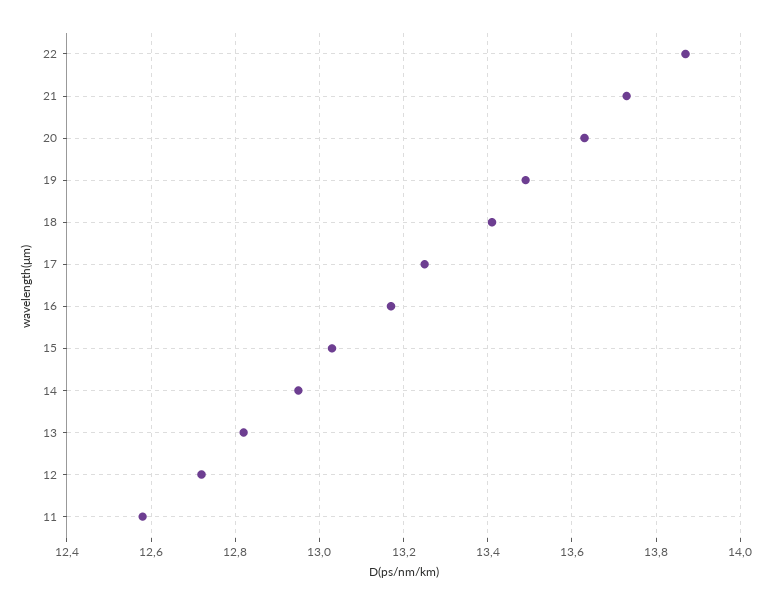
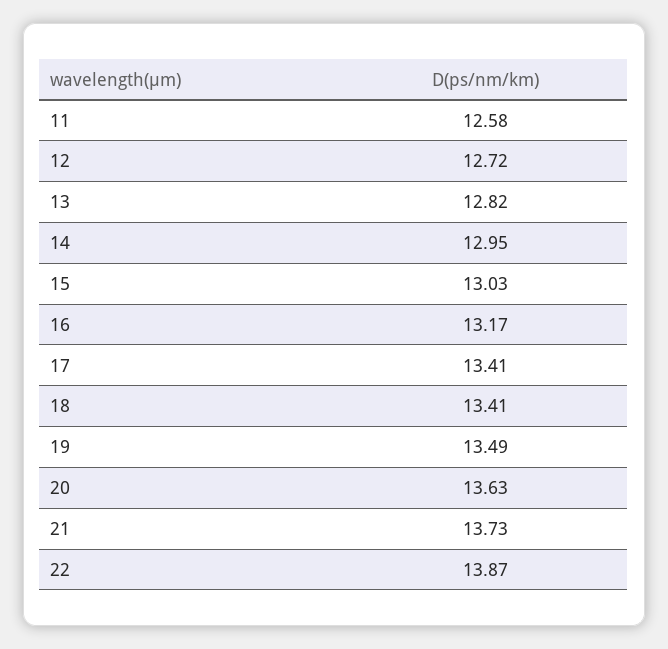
  {
    "22": 13.87,
    "21": 13.73,
    "20": 13.63,
    "19": 13.49,
    "18": 13.41,
-   "17": 13.25,
+   "17": 13.41,
    "16": 13.17,
    "15": 13.03,
    "14": 12.95,
    "13": 12.82,
    "12": 12.72,
    "11": 12.58
  }

